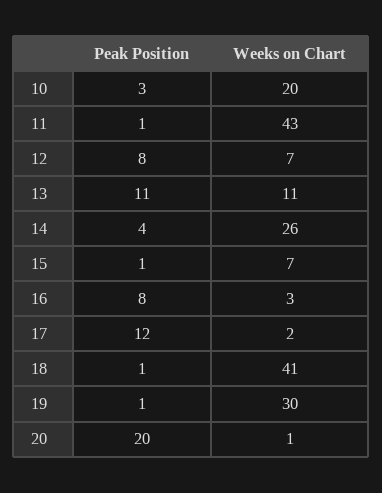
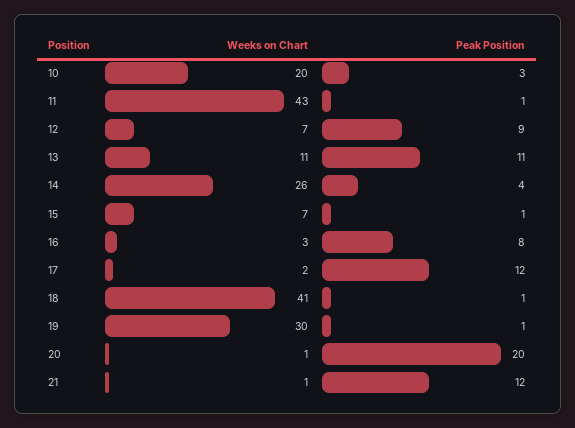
  {
    "Peak Position": {
      "10": 3,
      "11": 1,
-     "12": 8,
+     "12": 9,
      "13": 11,
      "14": 4,
      "15": 1,
      "16": 8,
      "17": 12,
      "18": 1,
      "19": 1,
-     "20": 20
+     "20": 20,
+     "21": 12
    },
    "Weeks on Chart": {
      "10": 20,
      "11": 43,
      "12": 7,
      "13": 11,
      "14": 26,
      "15": 7,
      "16": 3,
      "17": 2,
      "18": 41,
      "19": 30,
-     "20": 1
+     "20": 1,
+     "21": 1
    }
  }

